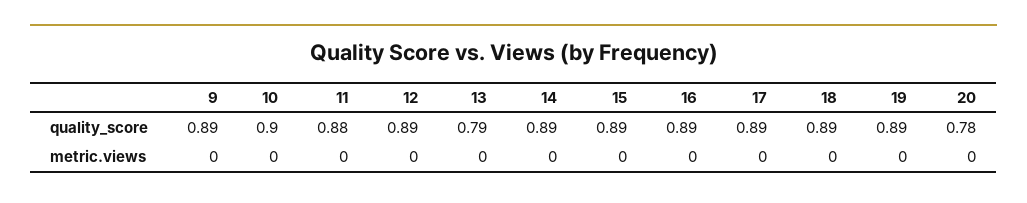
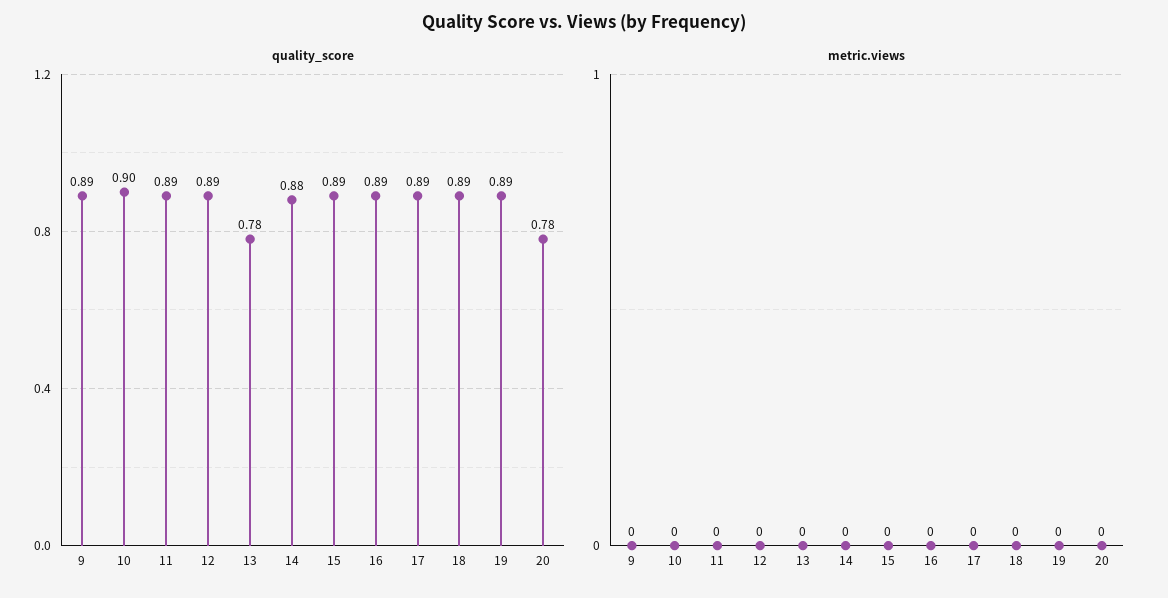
  {
    "quality_score": {
      "9": 0.89,
      "10": 0.9,
-     "11": 0.88,
+     "11": 0.89,
      "12": 0.89,
-     "13": 0.79,
+     "13": 0.78,
-     "14": 0.89,
+     "14": 0.88,
      "15": 0.89,
      "16": 0.89,
      "17": 0.89,
      "18": 0.89,
      "19": 0.89,
      "20": 0.78
    },
    "metric.views": {
      "9": 0,
      "10": 0,
      "11": 0,
      "12": 0,
      "13": 0,
      "14": 0,
      "15": 0,
      "16": 0,
      "17": 0,
      "18": 0,
      "19": 0,
      "20": 0
    }
  }

